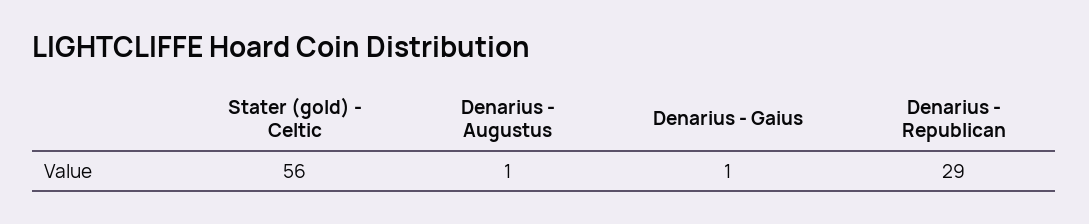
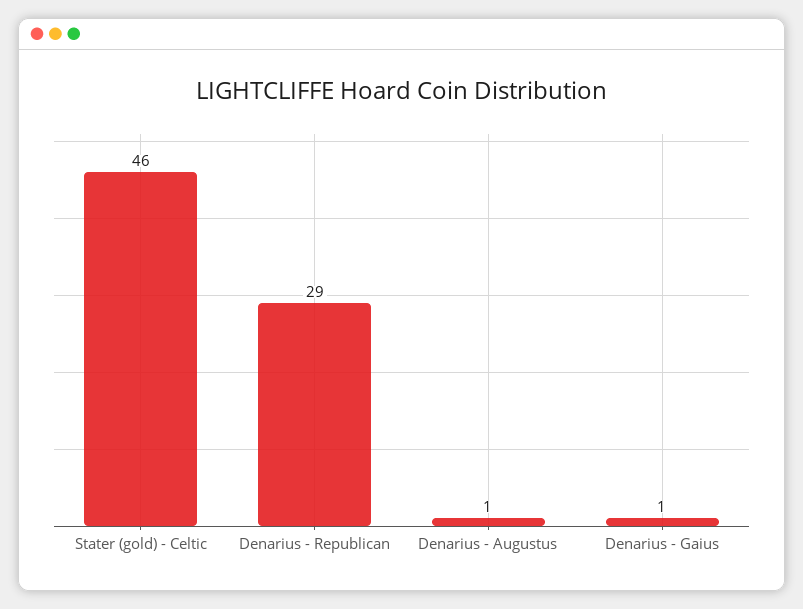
  {
-   "Stater (gold) - Celtic": 56,
+   "Stater (gold) - Celtic": 46,
    "Denarius - Augustus": 1,
    "Denarius - Gaius": 1,
    "Denarius - Republican": 29
  }

